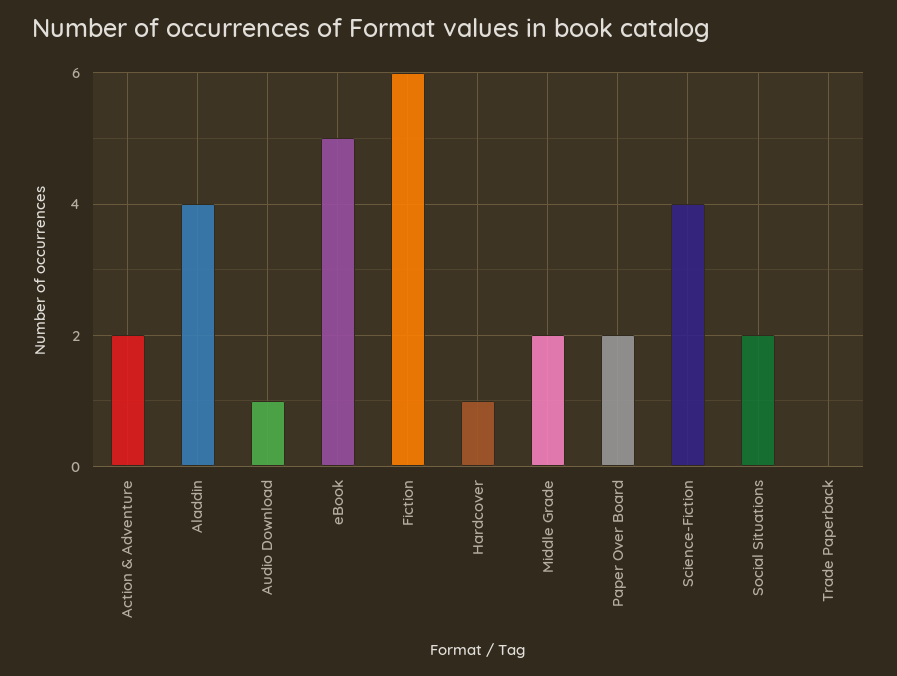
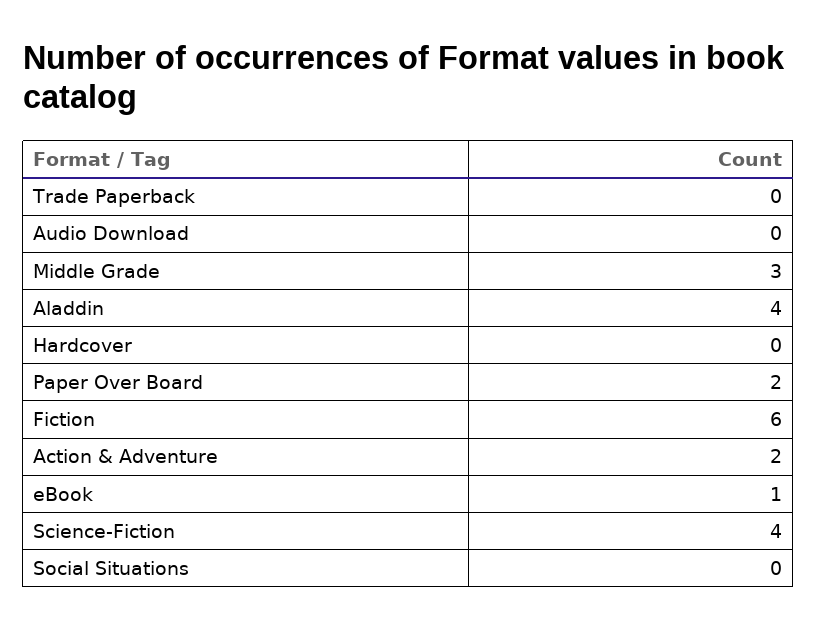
  {
    "Action & Adventure": 2,
    "Aladdin": 4,
-   "Audio Download": 1,
+   "Audio Download": 0,
-   "eBook": 5,
+   "eBook": 1,
    "Fiction": 6,
-   "Hardcover": 1,
+   "Hardcover": 0,
-   "Middle Grade": 2,
+   "Middle Grade": 3,
    "Paper Over Board": 2,
    "Science-Fiction": 4,
-   "Social Situations": 2,
+   "Social Situations": 0,
    "Trade Paperback": 0
  }

